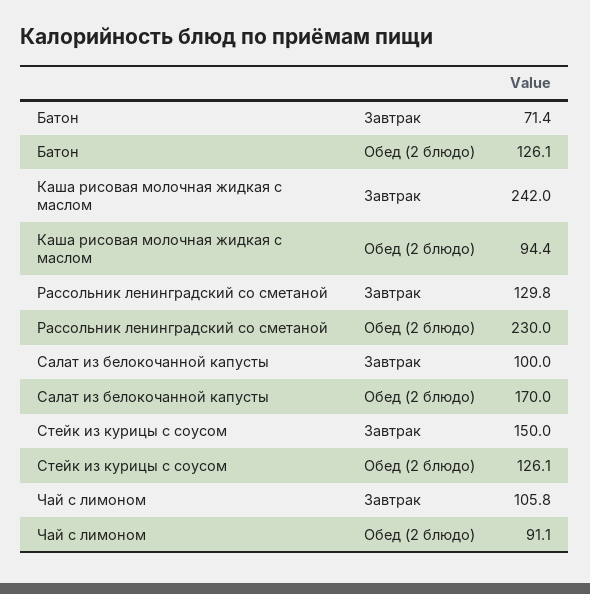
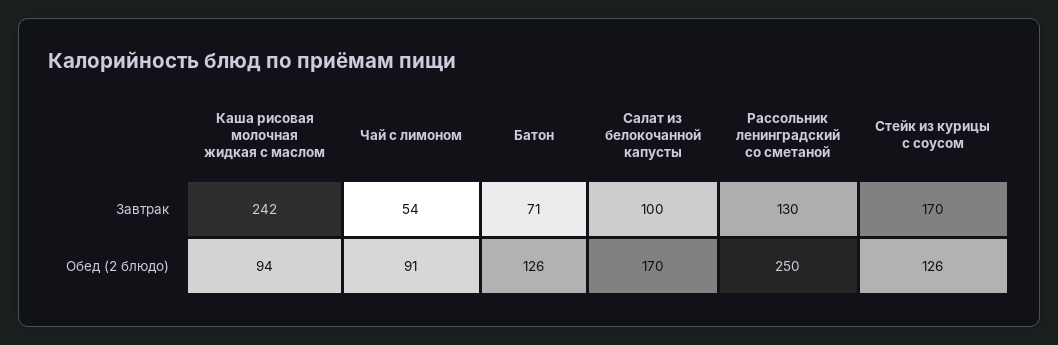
  {
    "Батон": {
      "Завтрак": 71.4,
      "Обед (2 блюдо)": 126.1
    },
    "Каша рисовая молочная жидкая с маслом": {
      "Завтрак": 242,
      "Обед (2 блюдо)": 94.4
    },
    "Рассольник ленинградский со сметаной": {
      "Завтрак": 129.8,
-     "Обед (2 блюдо)": 230
+     "Обед (2 блюдо)": 250
    },
    "Салат из белокочанной капусты": {
      "Завтрак": 100,
      "Обед (2 блюдо)": 170
    },
    "Стейк из курицы с соусом": {
-     "Завтрак": 150,
+     "Завтрак": 170,
      "Обед (2 блюдо)": 126.1
    },
    "Чай с лимоном": {
-     "Завтрак": 105.8,
+     "Завтрак": 54,
      "Обед (2 блюдо)": 91.1
    }
  }

